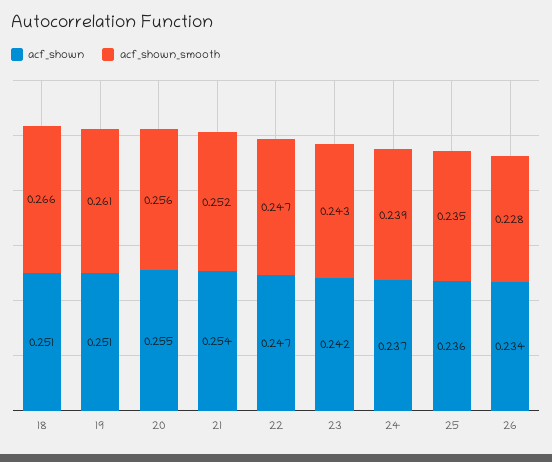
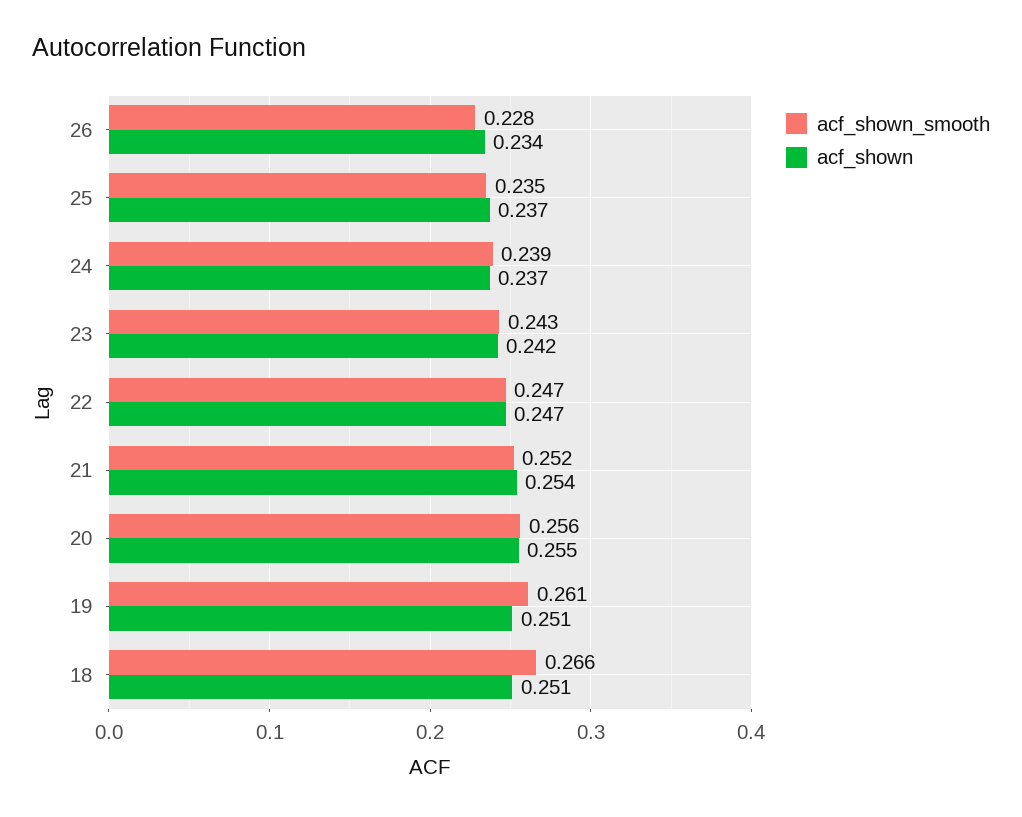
  {
    "acf_shown": {
      "18": 0.251,
      "19": 0.251,
      "20": 0.255,
      "21": 0.254,
      "22": 0.247,
      "23": 0.242,
      "24": 0.237,
-     "25": 0.236,
+     "25": 0.237,
      "26": 0.234
    },
    "acf_shown_smooth": {
      "18": 0.266,
      "19": 0.261,
      "20": 0.256,
      "21": 0.252,
      "22": 0.247,
      "23": 0.243,
      "24": 0.239,
      "25": 0.235,
      "26": 0.228
    }
  }

